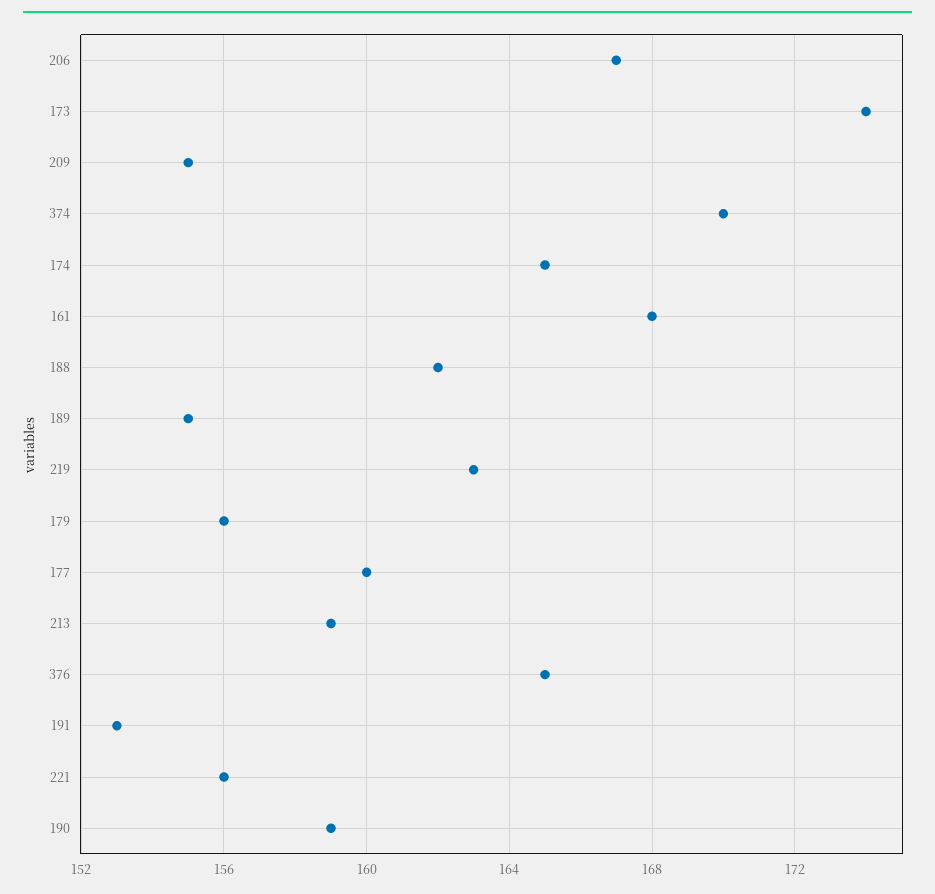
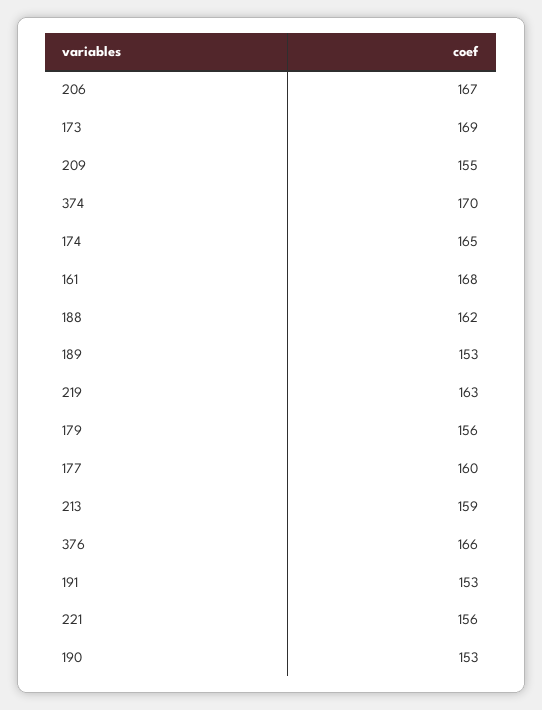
  {
    "206": 167,
-   "173": 174,
+   "173": 169,
    "209": 155,
    "374": 170,
    "174": 165,
    "161": 168,
    "188": 162,
-   "189": 155,
+   "189": 153,
    "219": 163,
    "179": 156,
    "177": 160,
    "213": 159,
-   "376": 165,
+   "376": 166,
    "191": 153,
    "221": 156,
-   "190": 159
+   "190": 153
  }

